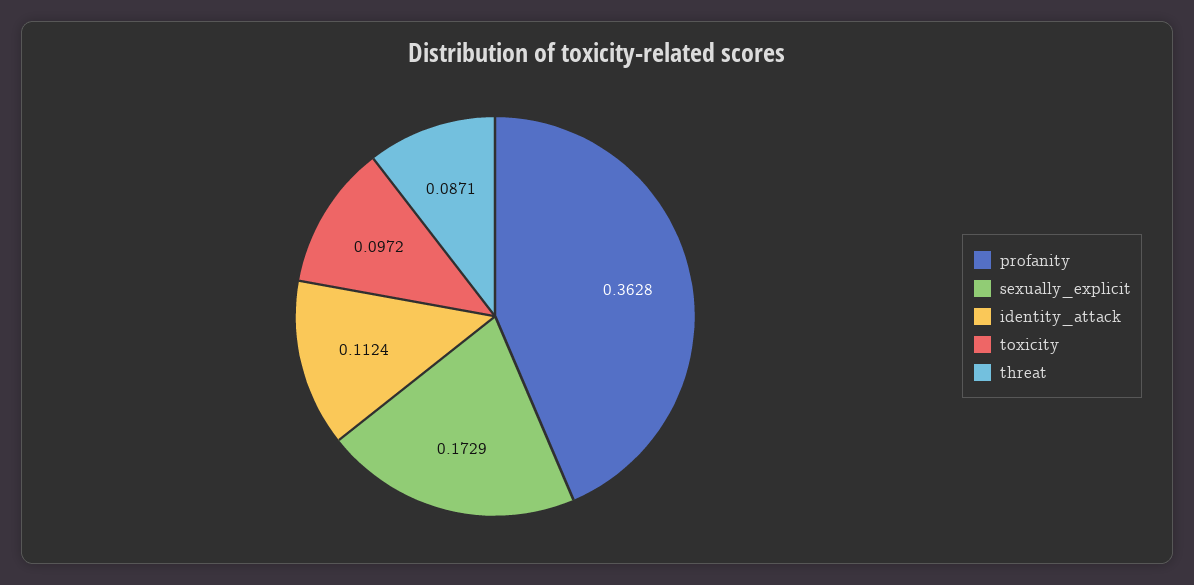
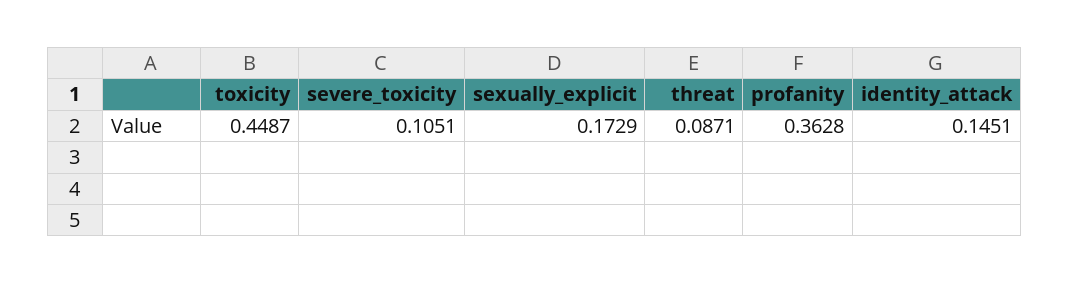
  {
    "profanity": 0.3628,
    "sexually_explicit": 0.1729,
-   "identity_attack": 0.1124,
+   "identity_attack": 0.1451,
-   "toxicity": 0.0972,
+   "toxicity": 0.4487,
-   "threat": 0.0871
+   "threat": 0.0871,
+   "severe_toxicity": 0.1051
  }

